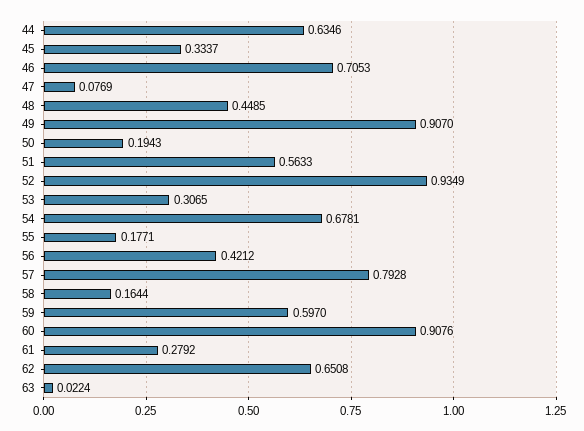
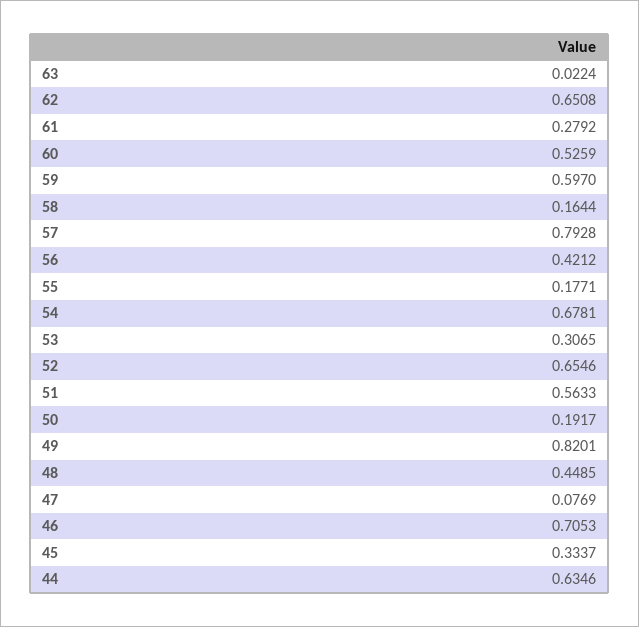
  {
    "44": 0.6346,
    "45": 0.3337,
    "46": 0.7053,
    "47": 0.0769,
    "48": 0.4485,
-   "49": 0.907,
+   "49": 0.8201,
-   "50": 0.1943,
+   "50": 0.1917,
    "51": 0.5633,
-   "52": 0.9349,
+   "52": 0.6546,
    "53": 0.3065,
    "54": 0.6781,
    "55": 0.1771,
    "56": 0.4212,
    "57": 0.7928,
    "58": 0.1644,
    "59": 0.597,
-   "60": 0.9076,
+   "60": 0.5259,
    "61": 0.2792,
    "62": 0.6508,
    "63": 0.0224
  }

